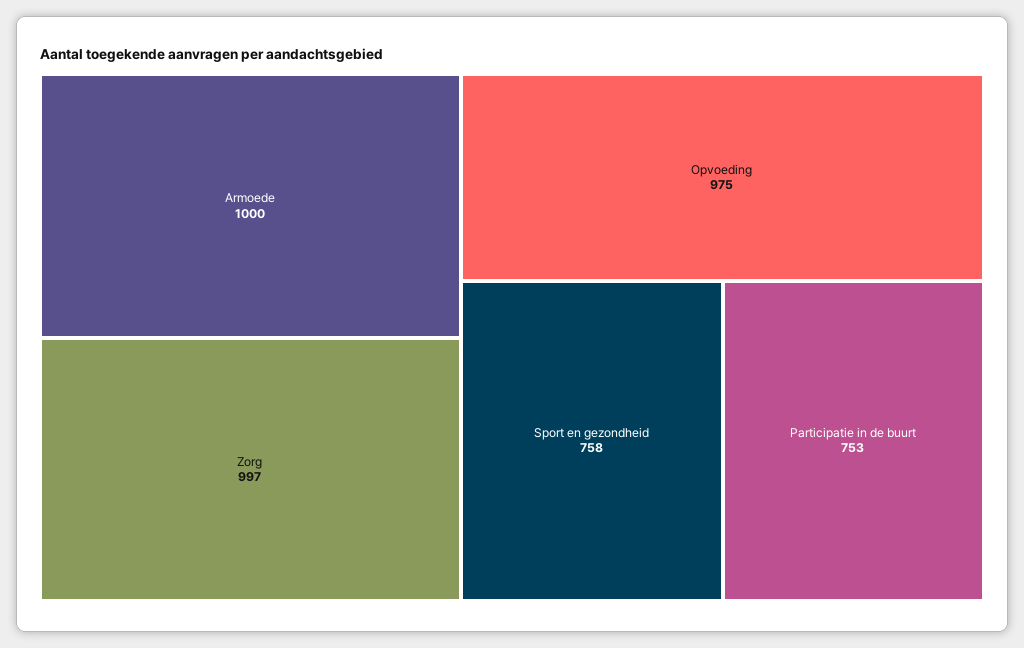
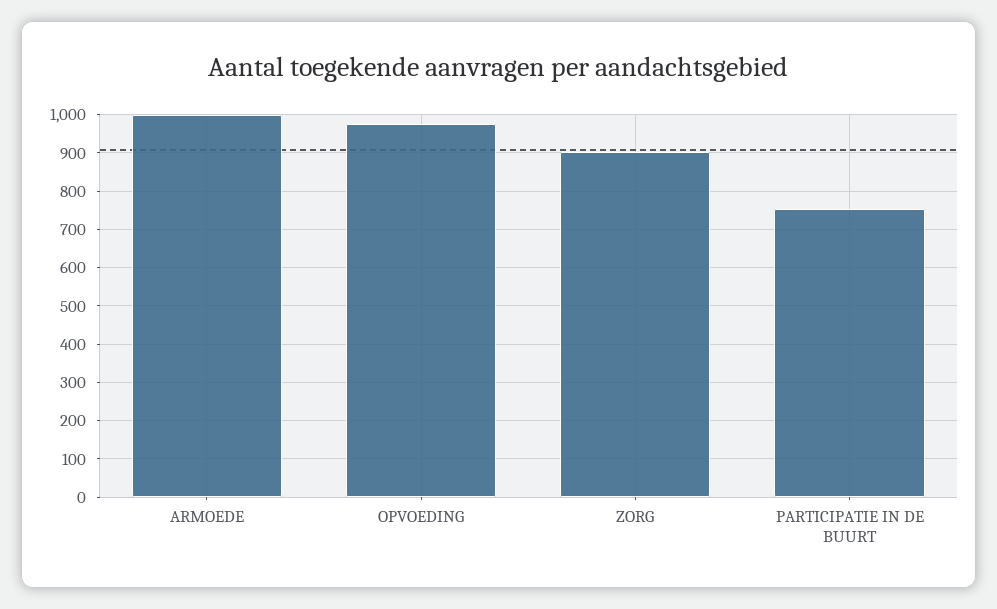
  {
    "Armoede": 1000,
-   "Zorg": 997,
+   "Zorg": 900,
    "Opvoeding": 975,
-   "Sport en gezondheid": 758,
    "Participatie in de buurt": 753
  }

